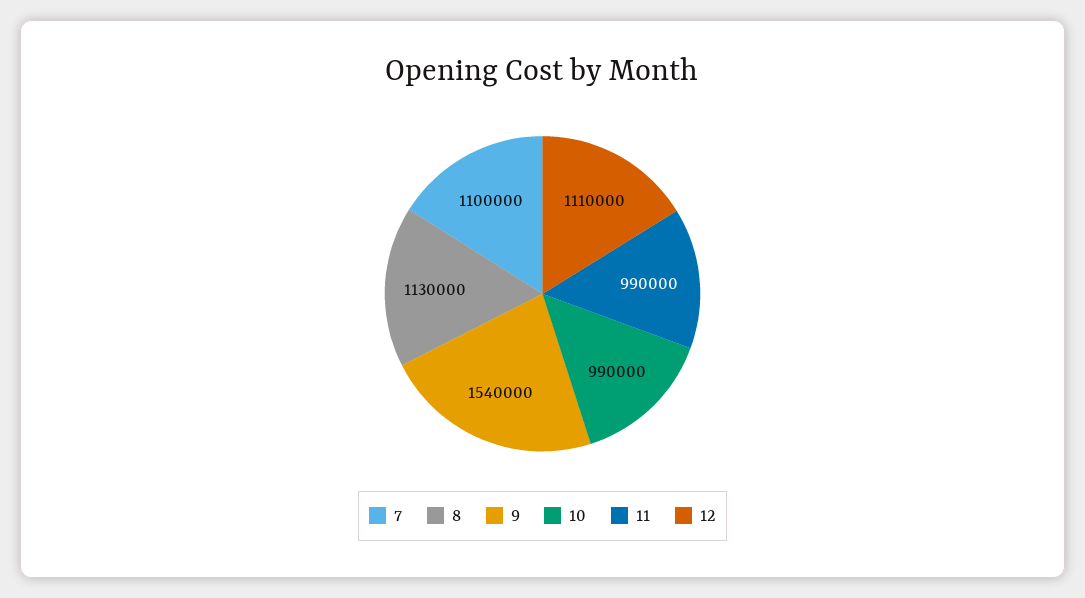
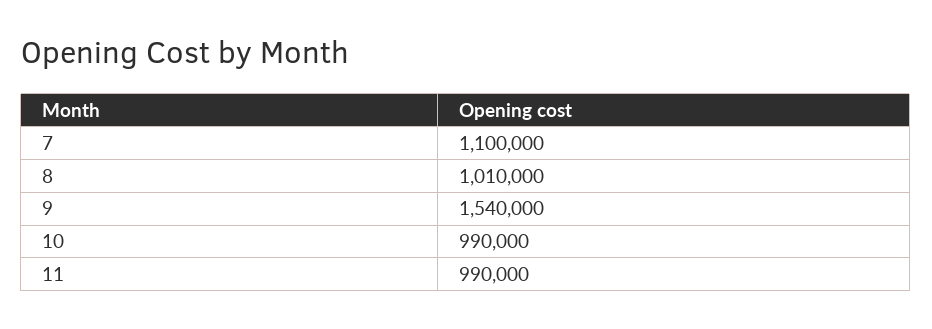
  {
    "7": 1100000,
-   "8": 1130000,
+   "8": 1010000,
    "9": 1540000,
    "10": 990000,
-   "11": 990000,
+   "11": 990000
-   "12": 1110000
  }

